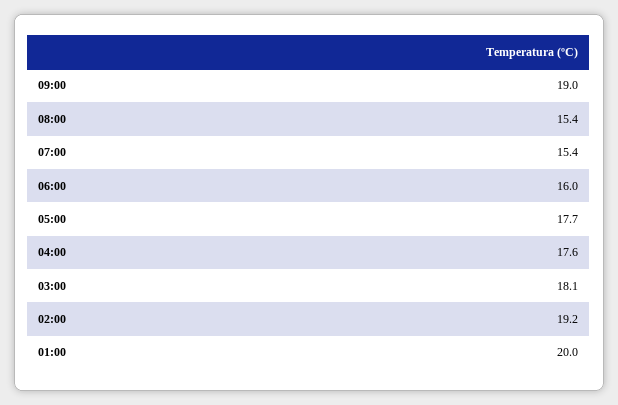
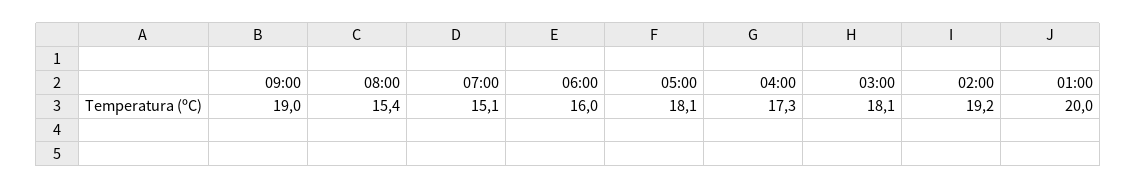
  {
    "09:00": 19,
    "08:00": 15.4,
-   "07:00": 15.4,
+   "07:00": 15.1,
    "06:00": 16,
-   "05:00": 17.7,
+   "05:00": 18.1,
-   "04:00": 17.6,
+   "04:00": 17.3,
    "03:00": 18.1,
    "02:00": 19.2,
    "01:00": 20
  }

